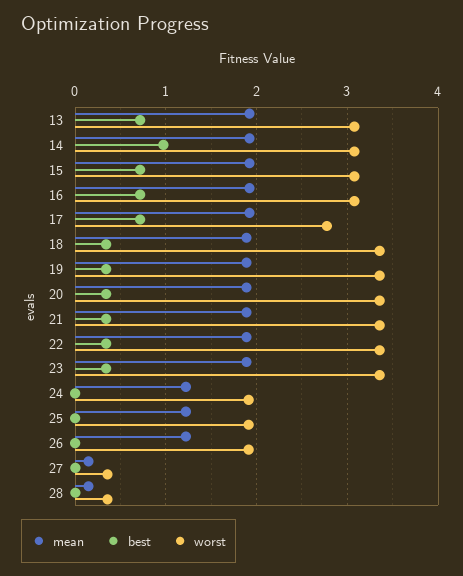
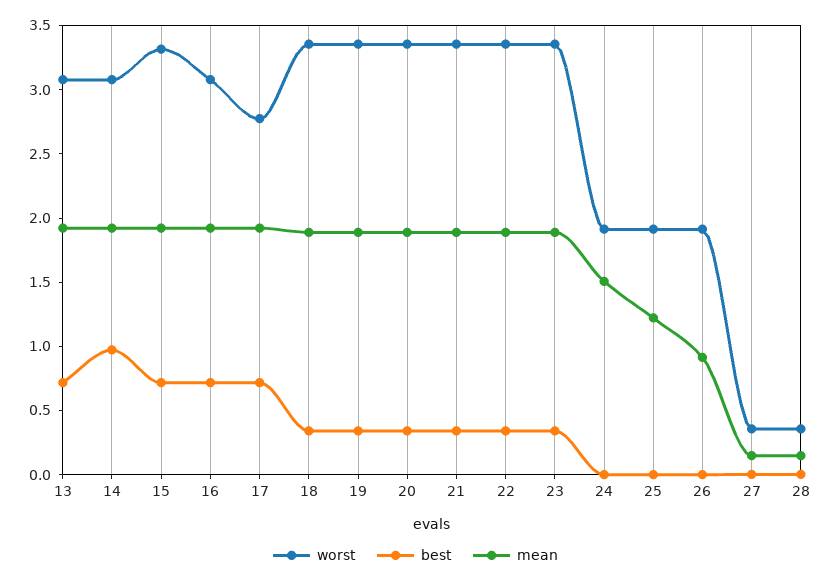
  {
    "mean": {
      "13": 1.9,
      "14": 1.9,
      "15": 1.9,
      "16": 1.9,
      "17": 1.9,
      "18": 1.9,
      "19": 1.9,
      "20": 1.9,
      "21": 1.9,
      "22": 1.9,
      "23": 1.9,
-     "24": 1.2,
+     "24": 1.5,
      "25": 1.2,
-     "26": 1.2,
+     "26": 0.9,
      "27": 0.1,
      "28": 0.1
    },
    "best": {
      "13": 0.7,
      "14": 1,
      "15": 0.7,
      "16": 0.7,
      "17": 0.7,
      "18": 0.3,
      "19": 0.3,
      "20": 0.3,
      "21": 0.3,
      "22": 0.3,
      "23": 0.3,
      "24": 0,
      "25": 0,
      "26": 0,
      "27": 0,
      "28": 0
    },
    "worst": {
      "13": 3.1,
      "14": 3.1,
-     "15": 3.1,
+     "15": 3.3,
      "16": 3.1,
      "17": 2.8,
      "18": 3.4,
      "19": 3.4,
      "20": 3.4,
      "21": 3.4,
      "22": 3.4,
      "23": 3.4,
      "24": 1.9,
      "25": 1.9,
      "26": 1.9,
      "27": 0.4,
      "28": 0.4
    }
  }

